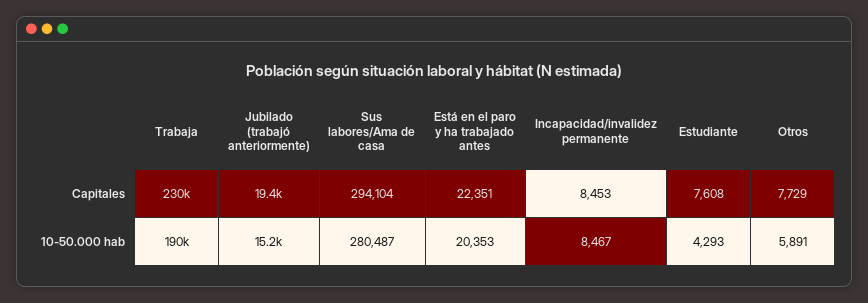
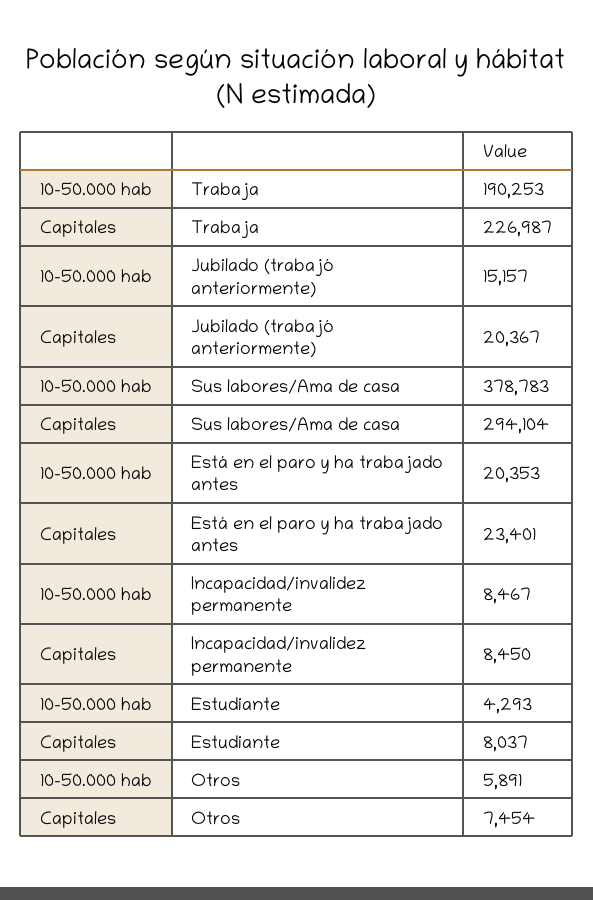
  {
    "Trabaja": {
-     "Capitales": 230000,
+     "Capitales": 226987,
      "10-50.000 hab": 190253
    },
    "Jubilado (trabajó anteriormente)": {
-     "Capitales": 19400,
+     "Capitales": 20367,
      "10-50.000 hab": 15157
    },
    "Sus labores/Ama de casa": {
      "Capitales": 294104,
-     "10-50.000 hab": 280487
+     "10-50.000 hab": 378783
    },
    "Está en el paro y ha trabajado antes": {
-     "Capitales": 22351,
+     "Capitales": 23401,
      "10-50.000 hab": 20353
    },
    "Incapacidad/invalidez permanente": {
-     "Capitales": 8453,
+     "Capitales": 8450,
      "10-50.000 hab": 8467
    },
    "Estudiante": {
-     "Capitales": 7608,
+     "Capitales": 8037,
      "10-50.000 hab": 4293
    },
    "Otros": {
-     "Capitales": 7729,
+     "Capitales": 7454,
      "10-50.000 hab": 5891
    }
  }

